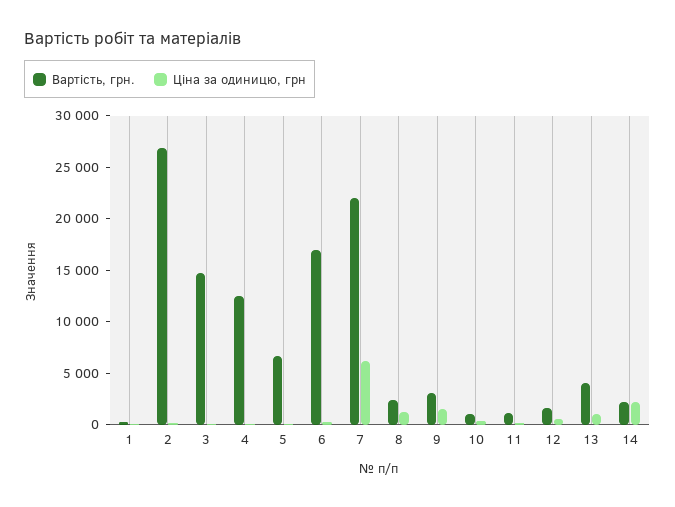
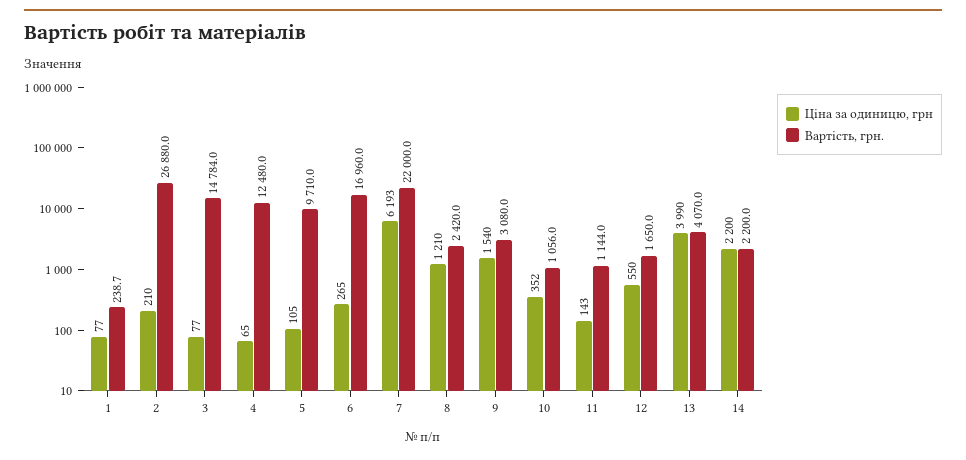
  {
    "Вартість, грн.": {
      "1": 238.7,
      "2": 26880,
      "3": 14784,
      "4": 12480,
-     "5": 7000,
+     "5": 9710,
      "6": 16960,
      "7": 22000,
      "8": 2420,
      "9": 3080,
      "10": 1056,
      "11": 1144,
      "12": 1650,
      "13": 4070,
      "14": 2200
    },
    "Ціна за одиницю, грн": {
      "1": 77,
      "2": 210,
      "3": 77,
      "4": 65,
      "5": 105,
      "6": 265,
      "7": 6193,
      "8": 1210,
      "9": 1540,
      "10": 352,
      "11": 143,
      "12": 550,
-     "13": 1000,
+     "13": 3990,
      "14": 2200
    }
  }

